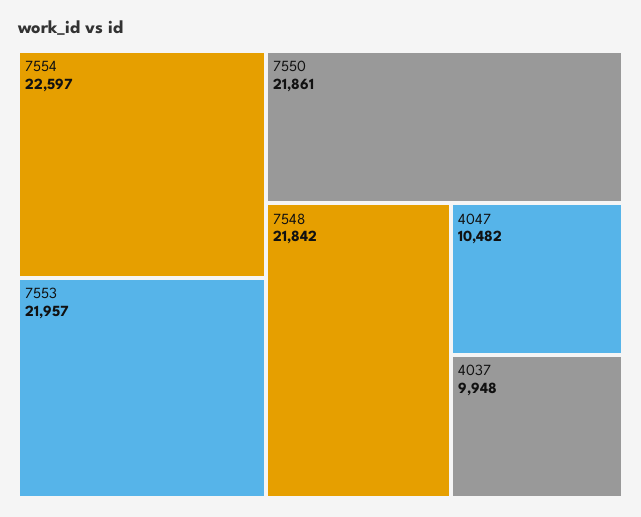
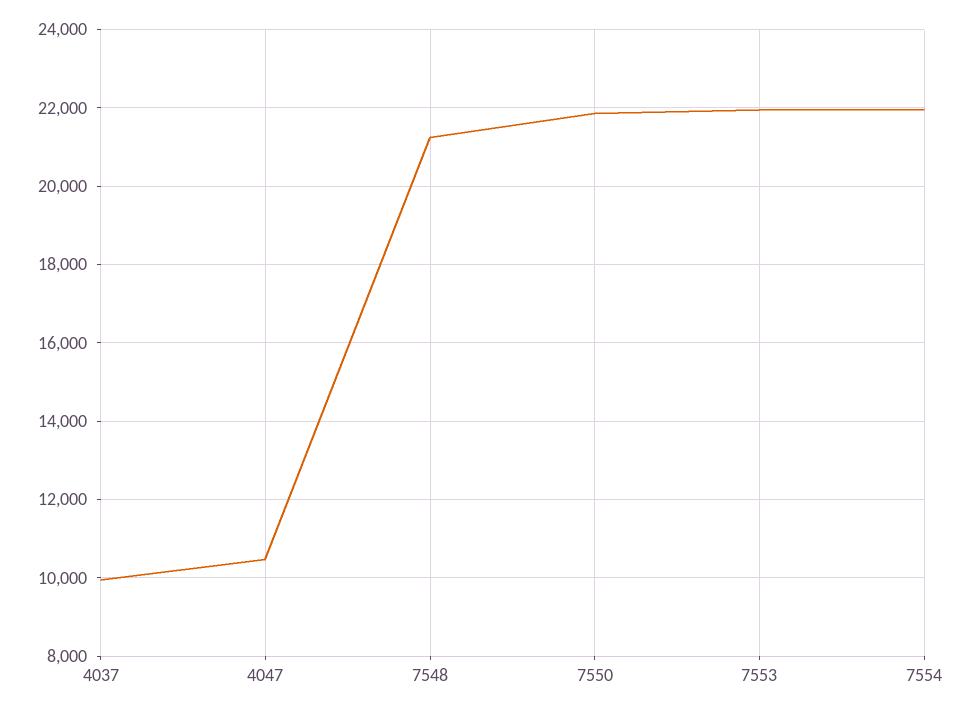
  {
-   "7554": 22597,
+   "7554": 22000,
    "7553": 21957,
    "7550": 21861,
-   "7548": 21842,
+   "7548": 21200,
    "4047": 10482,
    "4037": 9948
  }

